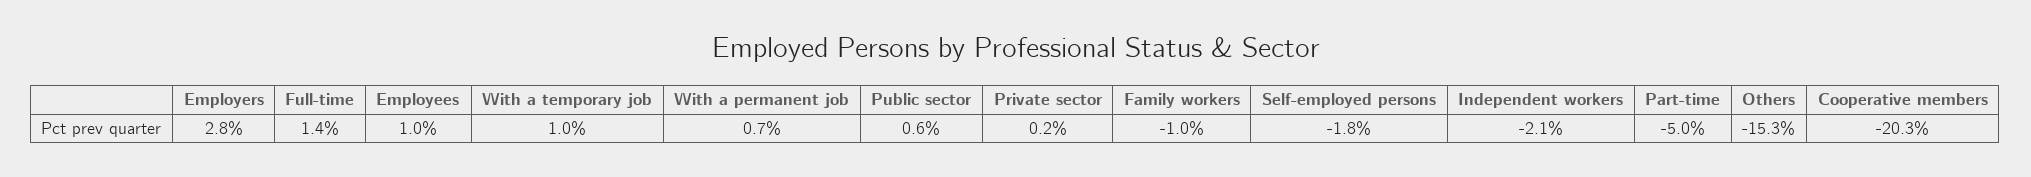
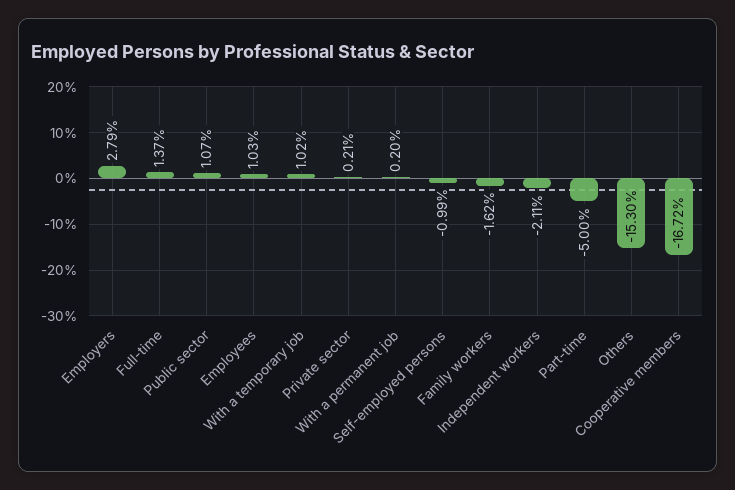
  {
    "Employers": 2.79,
    "Full-time": 1.37,
    "Employees": 1.03,
    "With a temporary job": 1.02,
-   "With a permanent job": 0.7,
+   "With a permanent job": 0.2,
-   "Public sector": 0.6,
+   "Public sector": 1.07,
    "Private sector": 0.21,
-   "Family workers": -1,
+   "Family workers": -1.62,
-   "Self-employed persons": -1.8,
+   "Self-employed persons": -0.99,
    "Independent workers": -2.11,
    "Part-time": -5,
    "Others": -15.3,
-   "Cooperative members": -20.3
+   "Cooperative members": -16.72
  }

